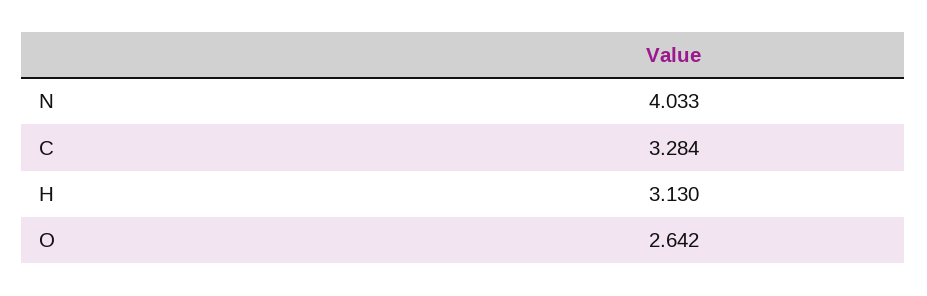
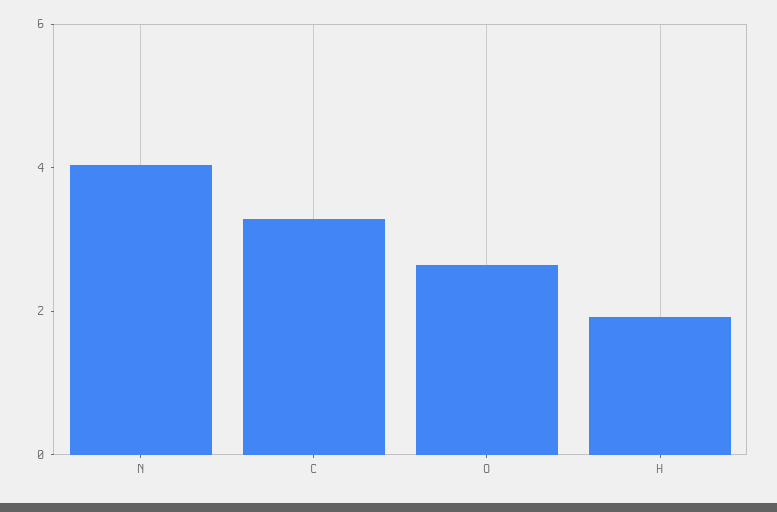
  {
    "N": 4.033,
    "C": 3.284,
-   "H": 3.13,
+   "H": 2,
    "O": 2.642
  }

